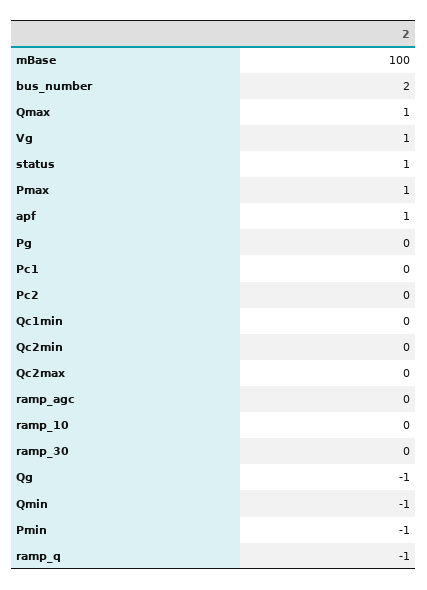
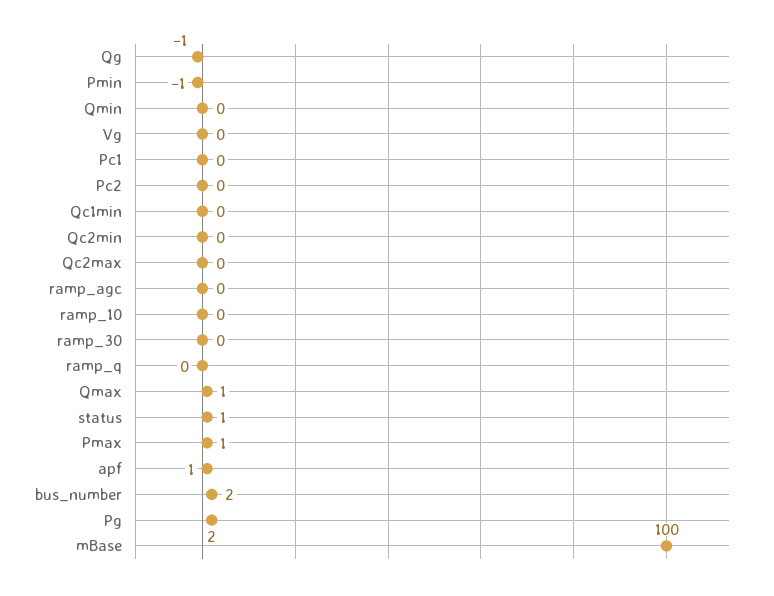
  {
    "mBase": 100,
    "bus_number": 2,
    "Qmax": 1,
-   "Vg": 1,
+   "Vg": 0,
    "status": 1,
    "Pmax": 1,
    "apf": 1,
-   "Pg": 0,
+   "Pg": 2,
    "Pc1": 0,
    "Pc2": 0,
    "Qc1min": 0,
    "Qc2min": 0,
    "Qc2max": 0,
    "ramp_agc": 0,
    "ramp_10": 0,
    "ramp_30": 0,
    "Qg": -1,
-   "Qmin": -1,
+   "Qmin": 0,
    "Pmin": -1,
-   "ramp_q": -1
+   "ramp_q": 0
  }

